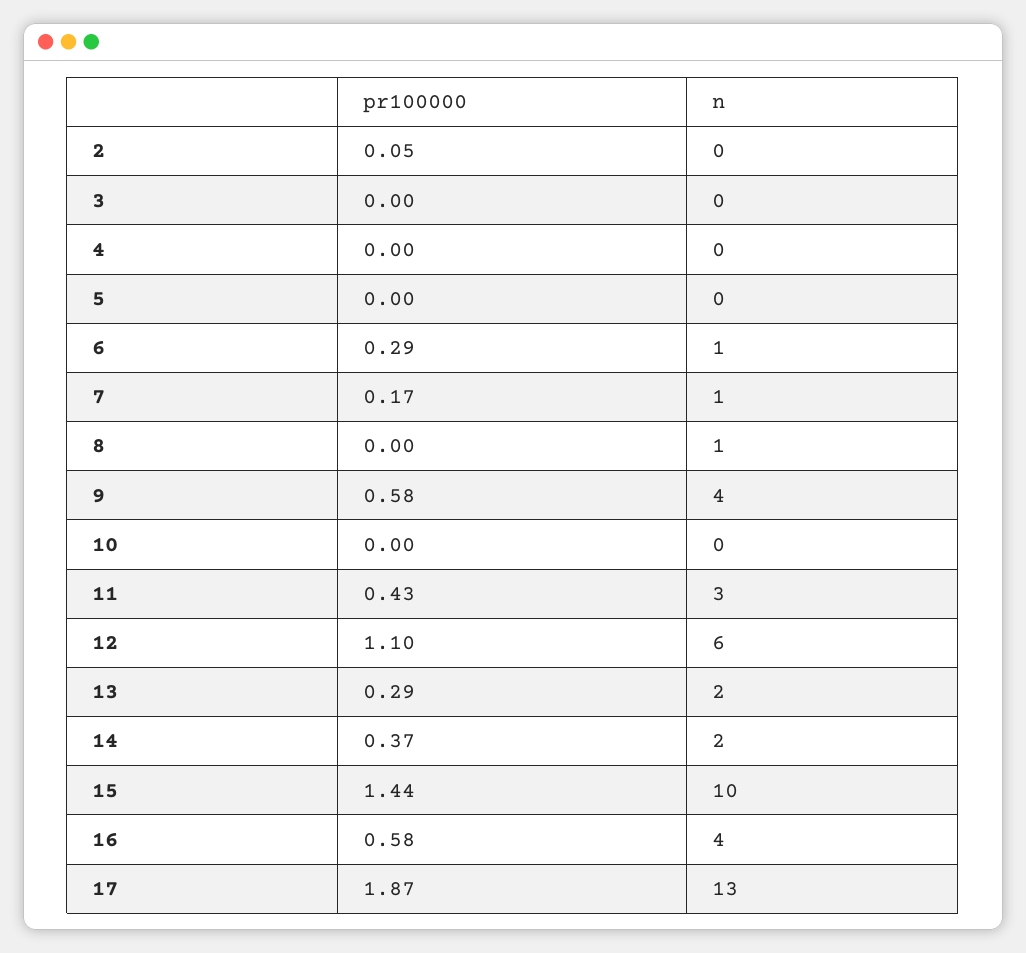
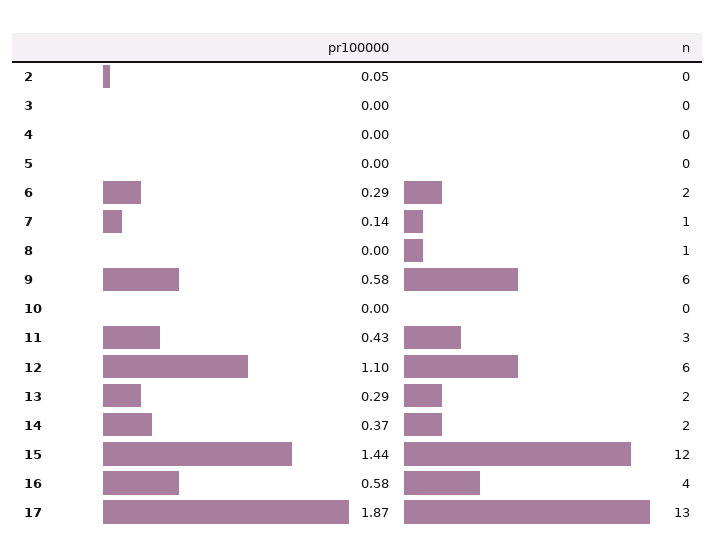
  {
    "pr100000": {
      "2": 0.05,
      "3": 0,
      "4": 0,
      "5": 0,
      "6": 0.29,
-     "7": 0.17,
+     "7": 0.14,
      "8": 0,
      "9": 0.58,
      "10": 0,
      "11": 0.43,
      "12": 1.1,
      "13": 0.29,
      "14": 0.37,
      "15": 1.44,
      "16": 0.58,
      "17": 1.87
    },
    "n": {
      "2": 0,
      "3": 0,
      "4": 0,
      "5": 0,
-     "6": 1,
+     "6": 2,
      "7": 1,
      "8": 1,
-     "9": 4,
+     "9": 6,
      "10": 0,
      "11": 3,
      "12": 6,
      "13": 2,
      "14": 2,
-     "15": 10,
+     "15": 12,
      "16": 4,
      "17": 13
    }
  }

